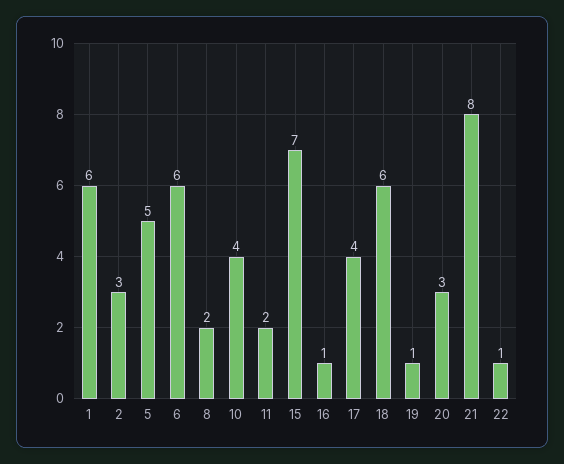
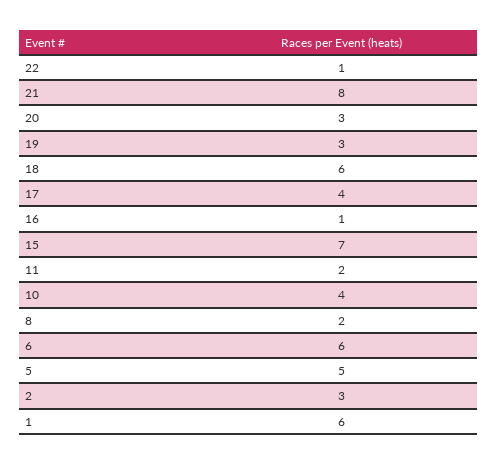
  {
    "1": 6,
    "2": 3,
    "5": 5,
    "6": 6,
    "8": 2,
    "10": 4,
    "11": 2,
    "15": 7,
    "16": 1,
    "17": 4,
    "18": 6,
-   "19": 1,
+   "19": 3,
    "20": 3,
    "21": 8,
    "22": 1
  }

